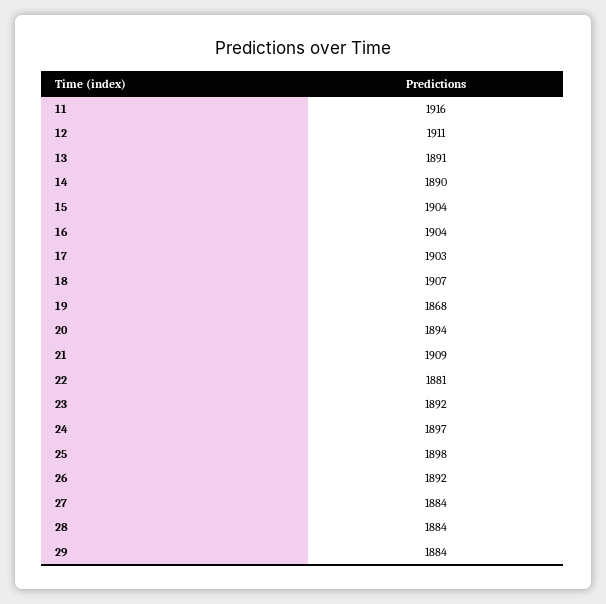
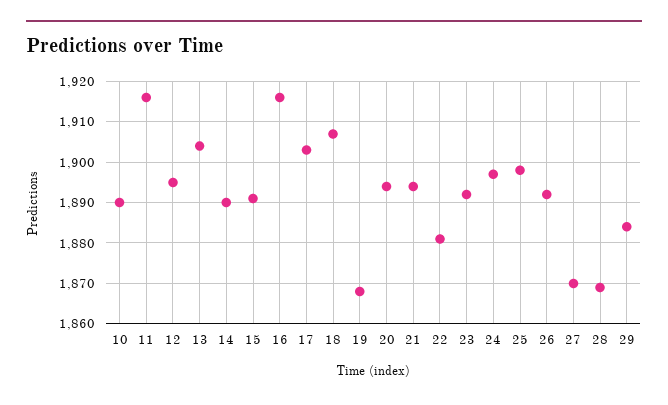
  {
    "11": 1916,
-   "12": 1911,
+   "12": 1895,
-   "13": 1891,
+   "13": 1905,
    "14": 1890,
-   "15": 1904,
+   "15": 1890,
-   "16": 1904,
+   "16": 1915,
    "17": 1903,
    "18": 1907,
    "19": 1868,
    "20": 1894,
-   "21": 1909,
+   "21": 1895,
    "22": 1881,
    "23": 1892,
    "24": 1897,
    "25": 1898,
    "26": 1892,
-   "27": 1884,
+   "27": 1870,
-   "28": 1884,
+   "28": 1870,
-   "29": 1884
+   "29": 1884,
+   "10": 1890
  }

